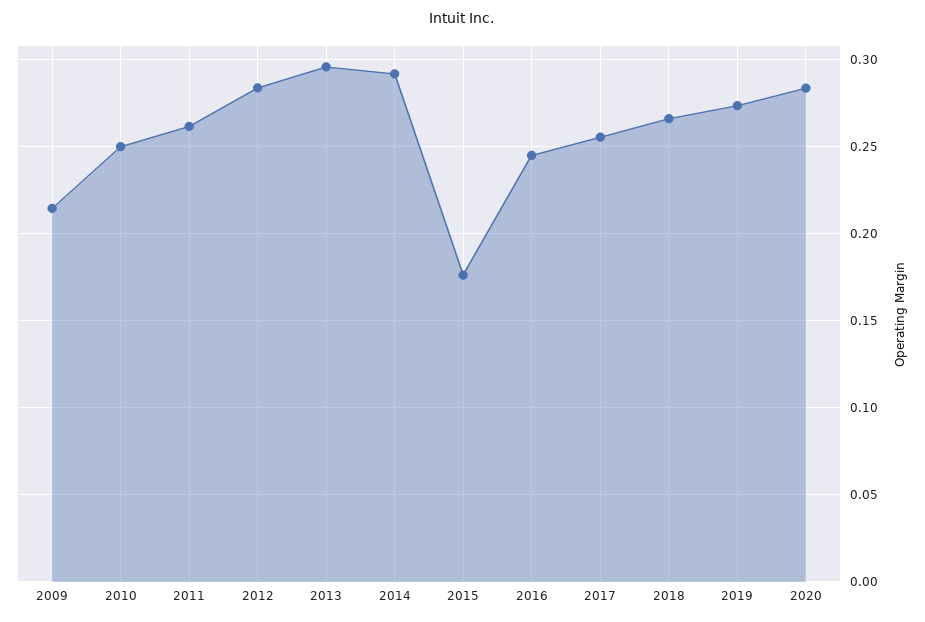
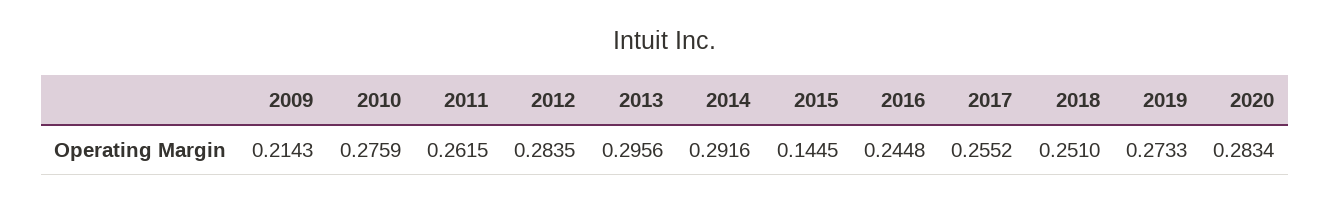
  {
    "2009": 0.2143,
-   "2010": 0.25,
+   "2010": 0.2759,
    "2011": 0.2615,
    "2012": 0.2835,
    "2013": 0.2956,
    "2014": 0.2916,
-   "2015": 0.175,
+   "2015": 0.1445,
    "2016": 0.2448,
    "2017": 0.2552,
-   "2018": 0.265,
+   "2018": 0.251,
    "2019": 0.2733,
    "2020": 0.2834
  }

